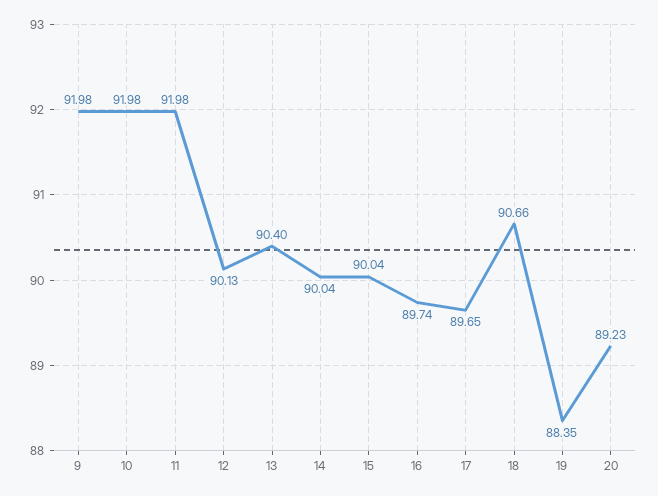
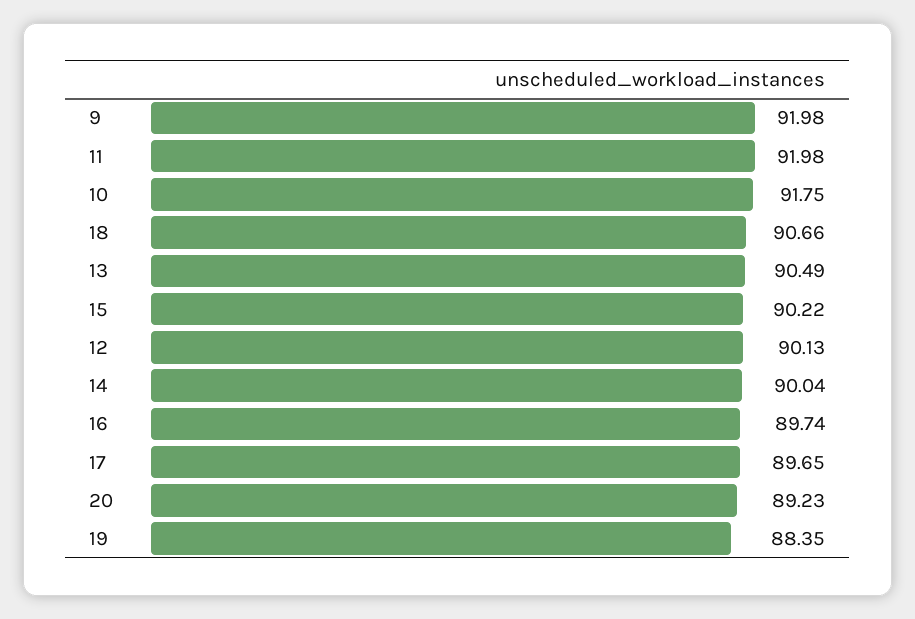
  {
    "9": 91.98,
-   "10": 91.98,
+   "10": 91.75,
    "11": 91.98,
    "12": 90.13,
-   "13": 90.4,
+   "13": 90.49,
    "14": 90.04,
-   "15": 90.04,
+   "15": 90.22,
    "16": 89.74,
    "17": 89.65,
    "18": 90.66,
    "19": 88.35,
    "20": 89.23
  }

